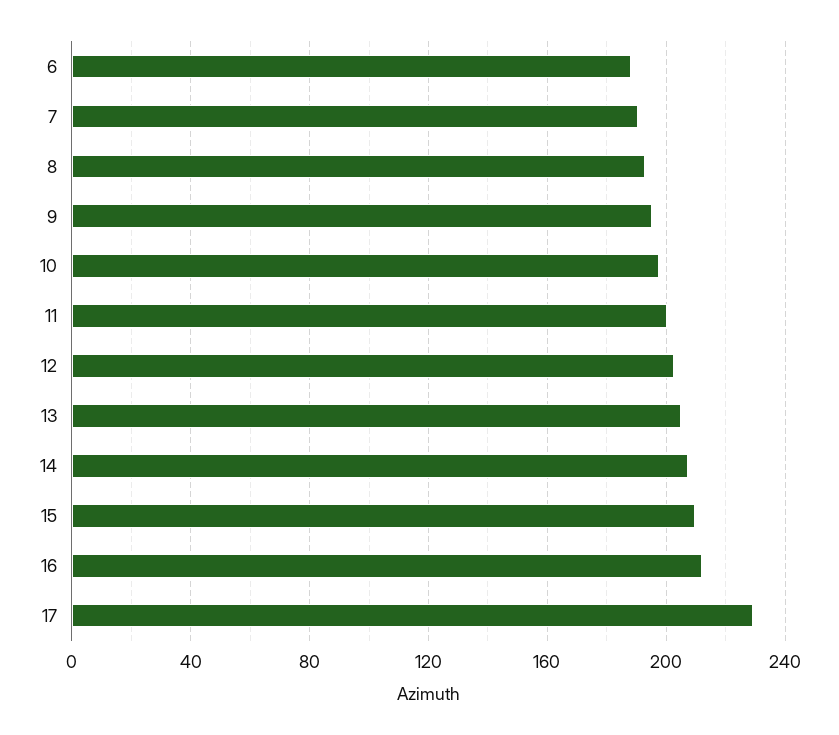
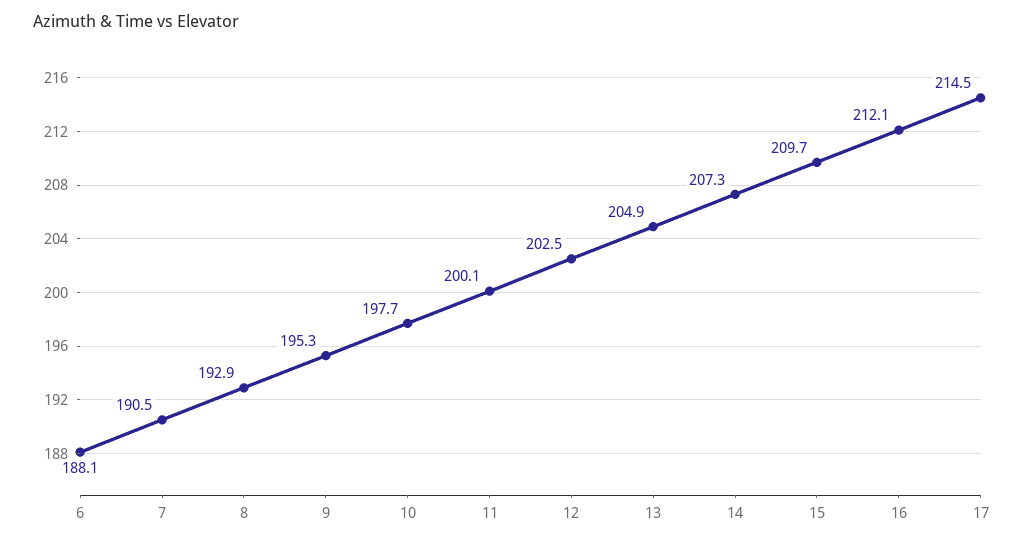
  {
    "6": 188.1,
    "7": 190.5,
    "8": 192.9,
    "9": 195.3,
    "10": 197.7,
    "11": 200.1,
    "12": 202.5,
    "13": 204.9,
    "14": 207.3,
    "15": 209.7,
    "16": 212.1,
-   "17": 230
+   "17": 214.5
  }

